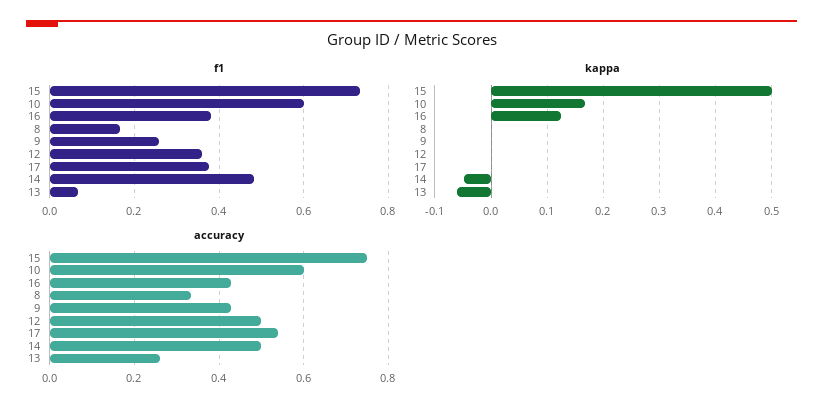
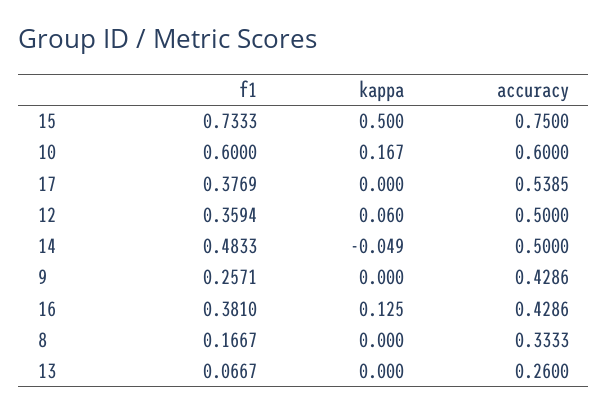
  {
    "f1": {
      "15": 0.7333,
      "10": 0.6,
      "16": 0.381,
      "8": 0.1667,
      "9": 0.2571,
      "12": 0.3594,
      "17": 0.3769,
      "14": 0.4833,
      "13": 0.0667
    },
    "kappa": {
      "15": 0.5,
      "10": 0.167,
      "16": 0.125,
      "8": 0,
      "9": 0,
-     "12": 0,
+     "12": 0.06,
      "17": 0,
      "14": -0.049,
-     "13": -0.06
+     "13": 0
    },
    "accuracy": {
      "15": 0.75,
      "10": 0.6,
      "16": 0.4286,
      "8": 0.3333,
      "9": 0.4286,
      "12": 0.5,
      "17": 0.5385,
      "14": 0.5,
      "13": 0.26
    }
  }

